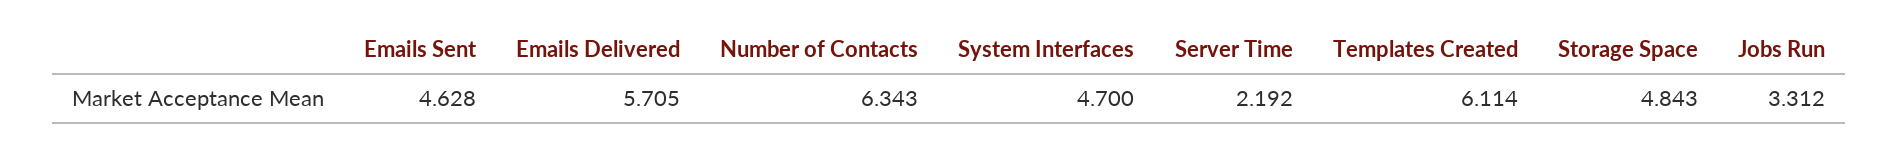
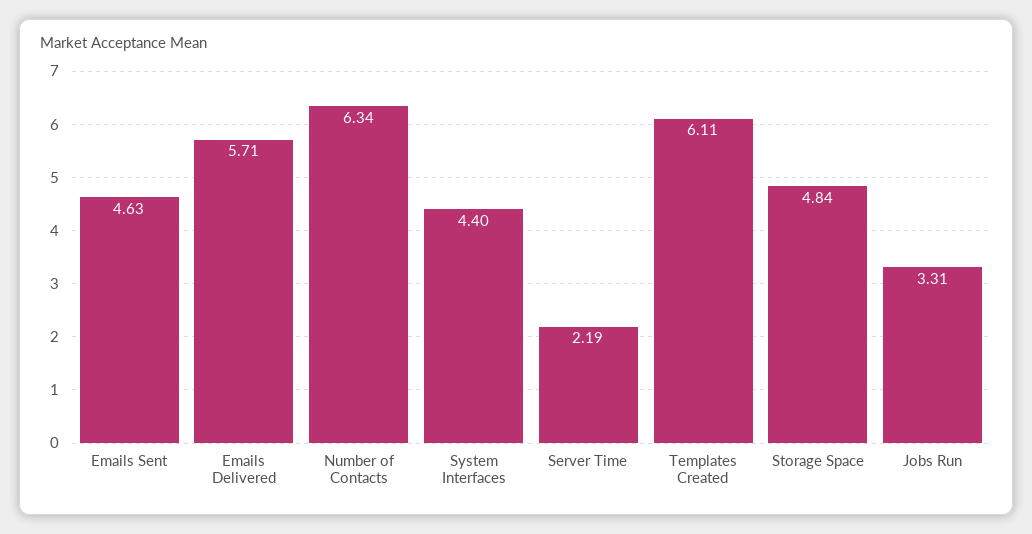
  {
    "Emails Sent": 4.628,
    "Emails Delivered": 5.705,
    "Number of Contacts": 6.343,
-   "System Interfaces": 4.7,
+   "System Interfaces": 4.4,
    "Server Time": 2.192,
    "Templates Created": 6.114,
    "Storage Space": 4.843,
    "Jobs Run": 3.312
  }

